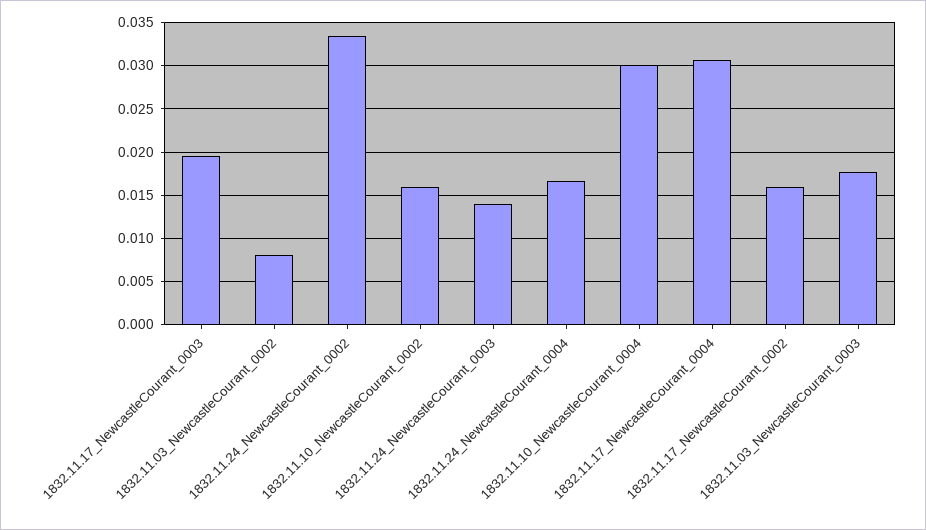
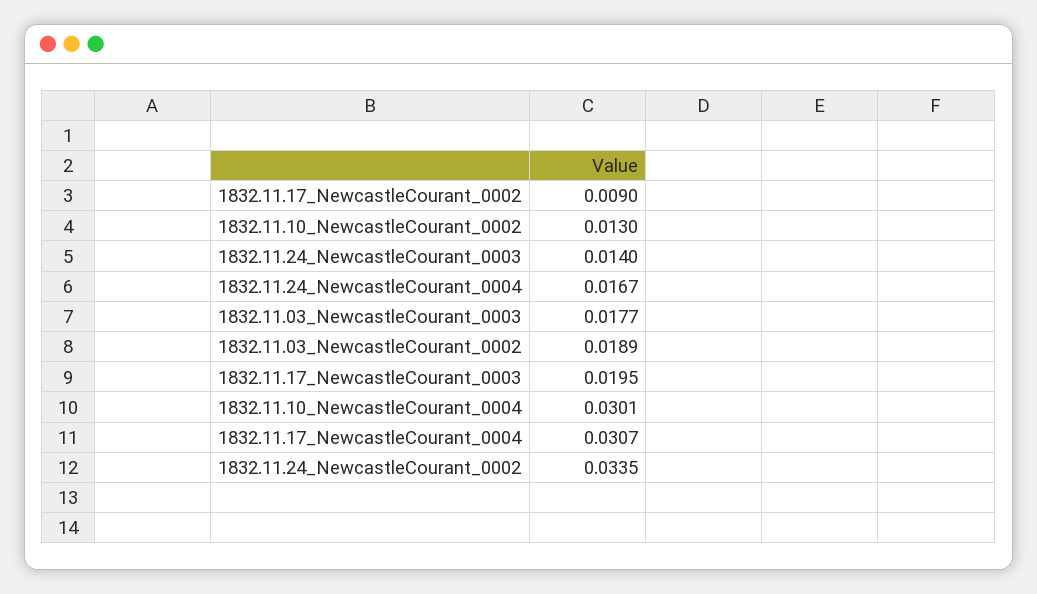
  {
    "1832.11.17_NewcastleCourant_0003": 0.0195,
-   "1832.11.03_NewcastleCourant_0002": 0.008,
+   "1832.11.03_NewcastleCourant_0002": 0.0189,
    "1832.11.24_NewcastleCourant_0002": 0.0335,
-   "1832.11.10_NewcastleCourant_0002": 0.016,
+   "1832.11.10_NewcastleCourant_0002": 0.013,
    "1832.11.24_NewcastleCourant_0003": 0.014,
    "1832.11.24_NewcastleCourant_0004": 0.0167,
    "1832.11.10_NewcastleCourant_0004": 0.0301,
    "1832.11.17_NewcastleCourant_0004": 0.0307,
-   "1832.11.17_NewcastleCourant_0002": 0.016,
+   "1832.11.17_NewcastleCourant_0002": 0.009,
    "1832.11.03_NewcastleCourant_0003": 0.0177
  }

